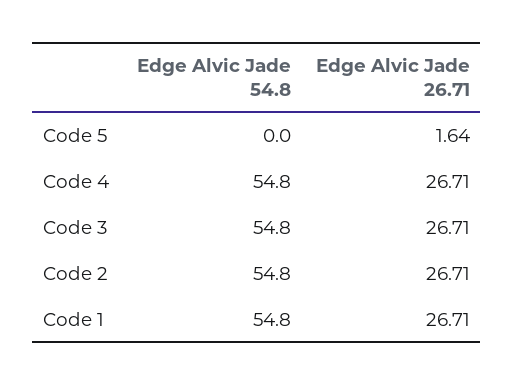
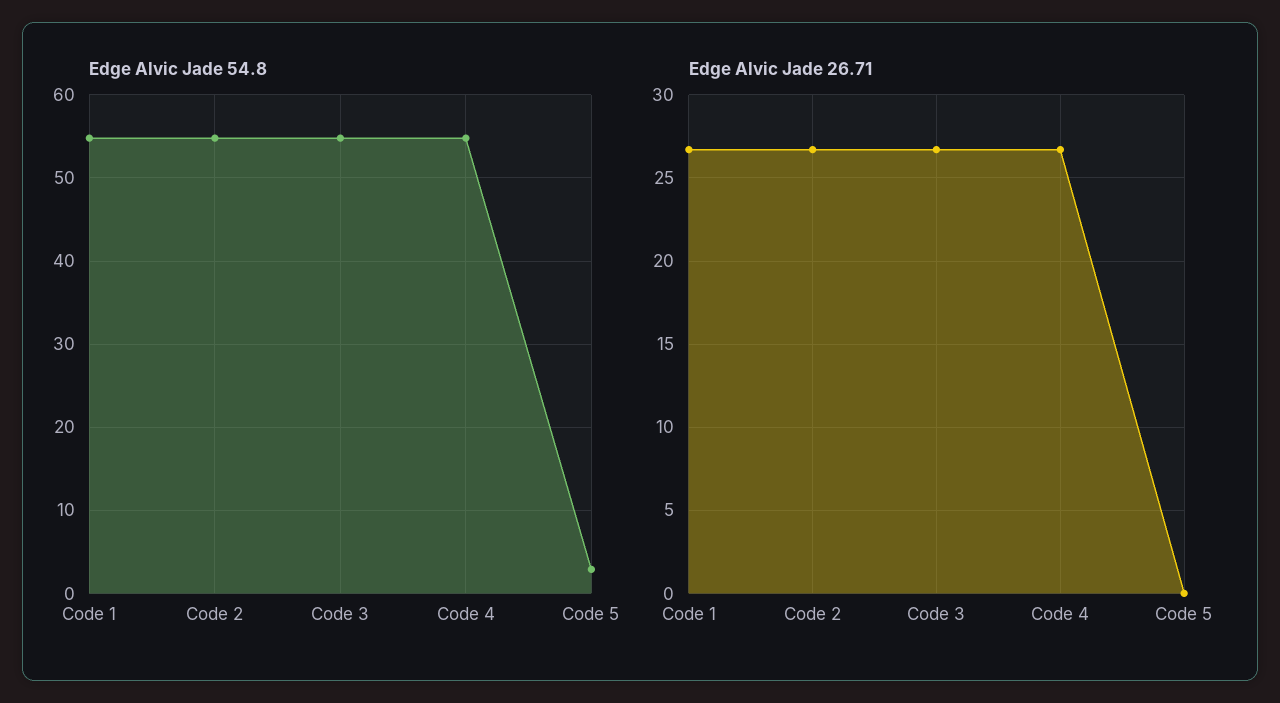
  {
    "Edge Alvic Jade 54.8": {
-     "Code 5": 0,
+     "Code 5": 3,
      "Code 4": 54.8,
      "Code 3": 54.8,
      "Code 2": 54.8,
      "Code 1": 54.8
    },
    "Edge Alvic Jade 26.71": {
-     "Code 5": 1.64,
+     "Code 5": 0,
      "Code 4": 26.71,
      "Code 3": 26.71,
      "Code 2": 26.71,
      "Code 1": 26.71
    }
  }

